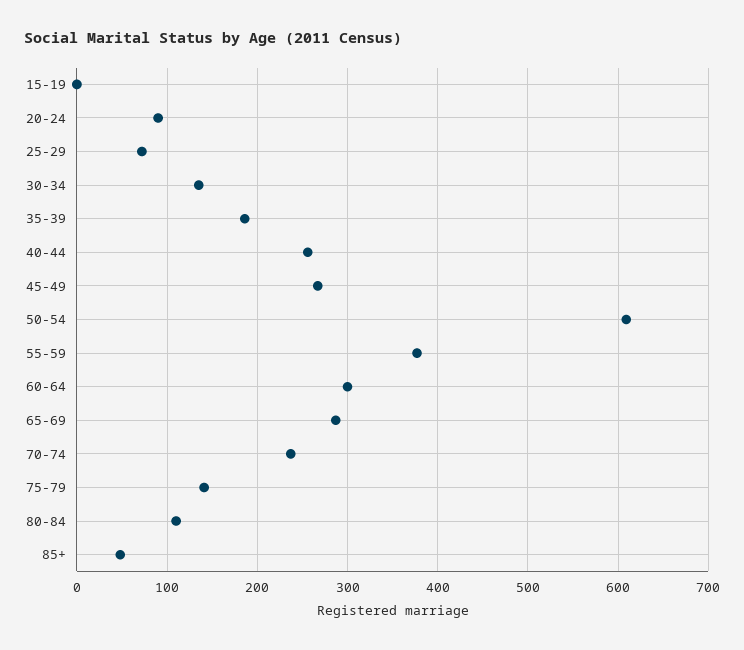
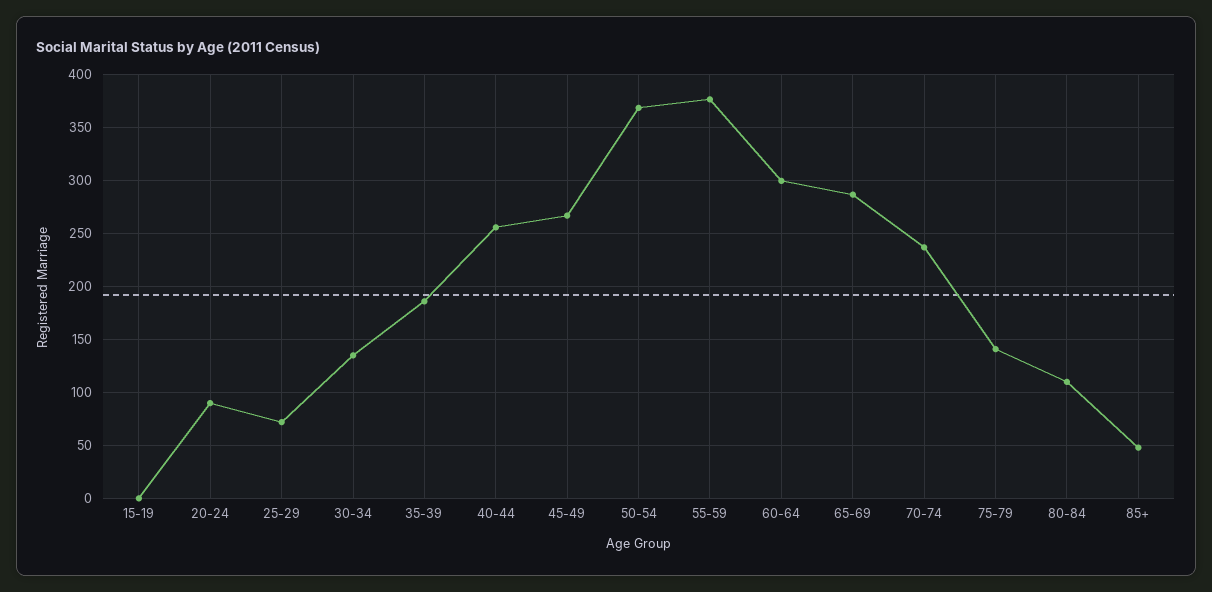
  {
    "15-19": 0,
    "20-24": 90,
    "25-29": 70,
    "30-34": 140,
    "35-39": 190,
    "40-44": 260,
    "45-49": 270,
-   "50-54": 610,
+   "50-54": 370,
    "55-59": 380,
    "60-64": 300,
    "65-69": 290,
    "70-74": 240,
    "75-79": 140,
    "80-84": 110,
    "85+": 50
  }

